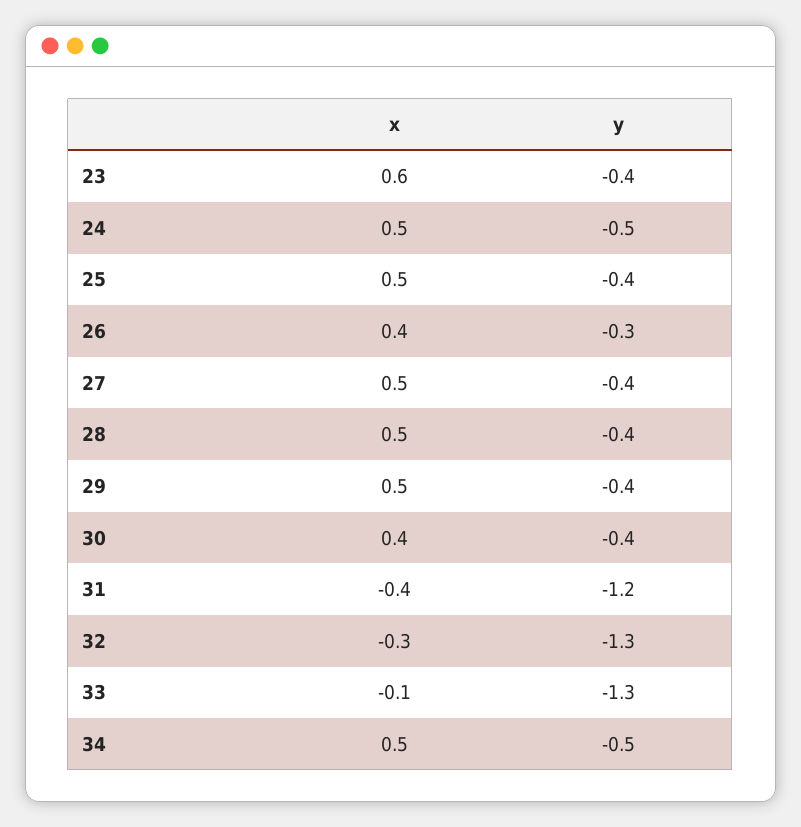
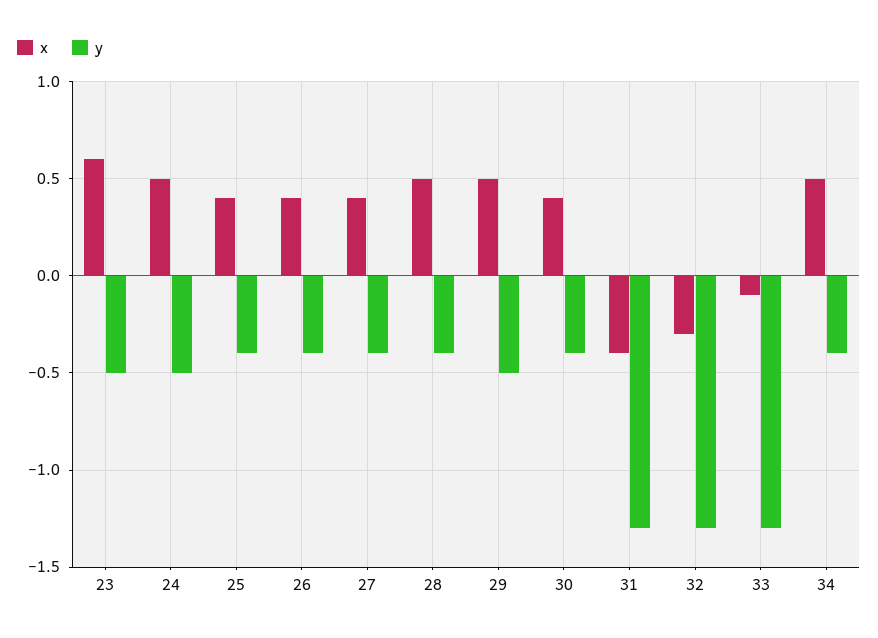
  {
    "x": {
      "23": 0.6,
      "24": 0.5,
-     "25": 0.5,
+     "25": 0.4,
      "26": 0.4,
-     "27": 0.5,
+     "27": 0.4,
      "28": 0.5,
      "29": 0.5,
      "30": 0.4,
      "31": -0.4,
      "32": -0.3,
      "33": -0.1,
      "34": 0.5
    },
    "y": {
-     "23": -0.4,
+     "23": -0.5,
      "24": -0.5,
      "25": -0.4,
-     "26": -0.3,
+     "26": -0.4,
      "27": -0.4,
      "28": -0.4,
-     "29": -0.4,
+     "29": -0.5,
      "30": -0.4,
-     "31": -1.2,
+     "31": -1.3,
      "32": -1.3,
      "33": -1.3,
-     "34": -0.5
+     "34": -0.4
    }
  }

